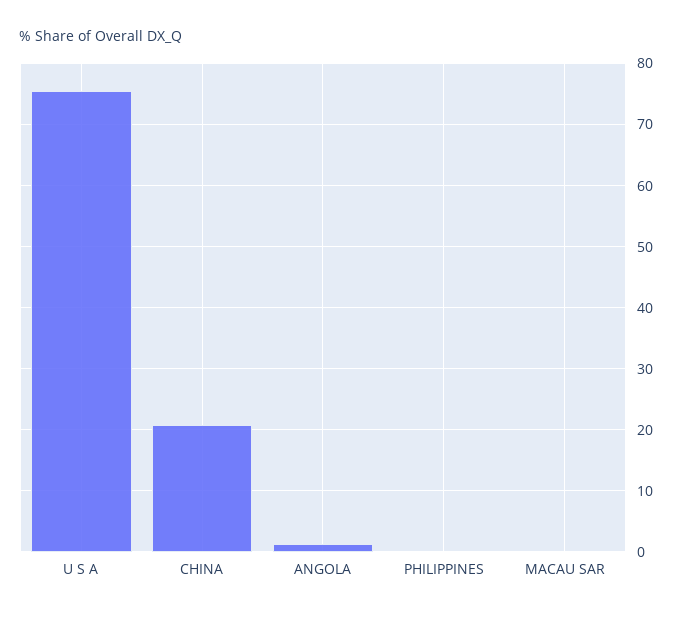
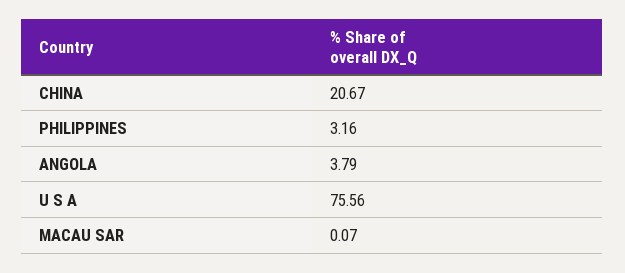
  {
    "U S A": 75.56,
    "CHINA": 20.67,
-   "ANGOLA": 1,
+   "ANGOLA": 3.79,
-   "PHILIPPINES": 0,
+   "PHILIPPINES": 3.16,
    "MACAU SAR": 0.07
  }

